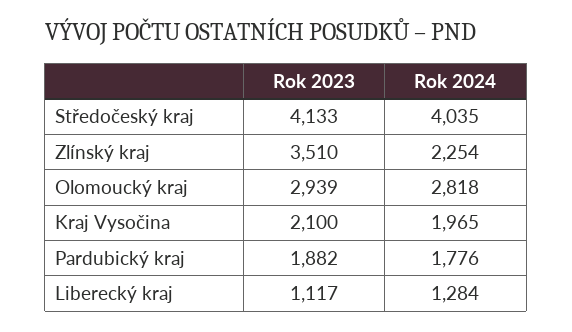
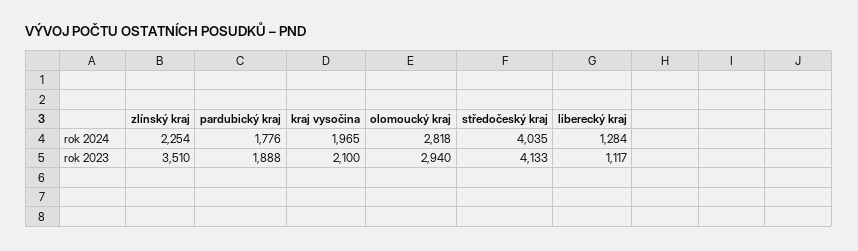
  {
    "Rok 2023": {
      "Středočeský kraj": 4133,
      "Zlínský kraj": 3510,
-     "Olomoucký kraj": 2939,
+     "Olomoucký kraj": 2940,
      "Kraj Vysočina": 2100,
-     "Pardubický kraj": 1882,
+     "Pardubický kraj": 1888,
      "Liberecký kraj": 1117
    },
    "Rok 2024": {
      "Středočeský kraj": 4035,
      "Zlínský kraj": 2254,
      "Olomoucký kraj": 2818,
      "Kraj Vysočina": 1965,
      "Pardubický kraj": 1776,
      "Liberecký kraj": 1284
    }
  }

